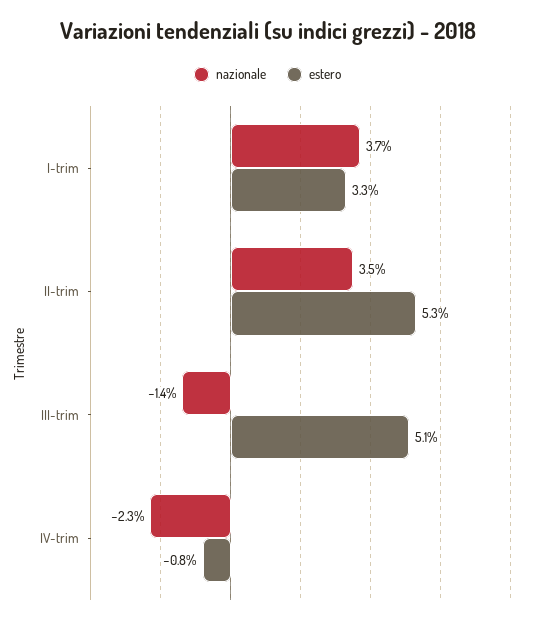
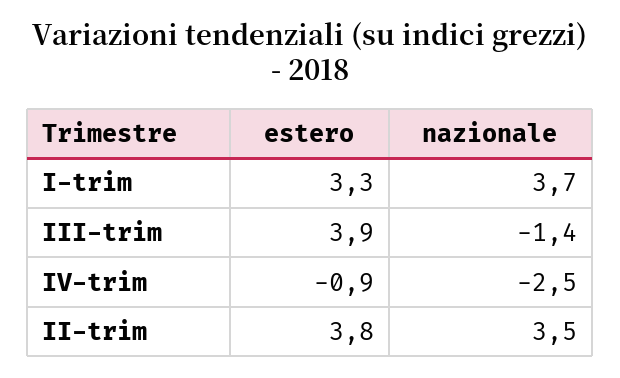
  {
    "nazionale": {
      "I-trim": 3.7,
      "II-trim": 3.5,
      "III-trim": -1.4,
-     "IV-trim": -2.3
+     "IV-trim": -2.5
    },
    "estero": {
      "I-trim": 3.3,
-     "II-trim": 5.3,
+     "II-trim": 3.8,
-     "III-trim": 5.1,
+     "III-trim": 3.9,
-     "IV-trim": -0.8
+     "IV-trim": -0.9
    }
  }

